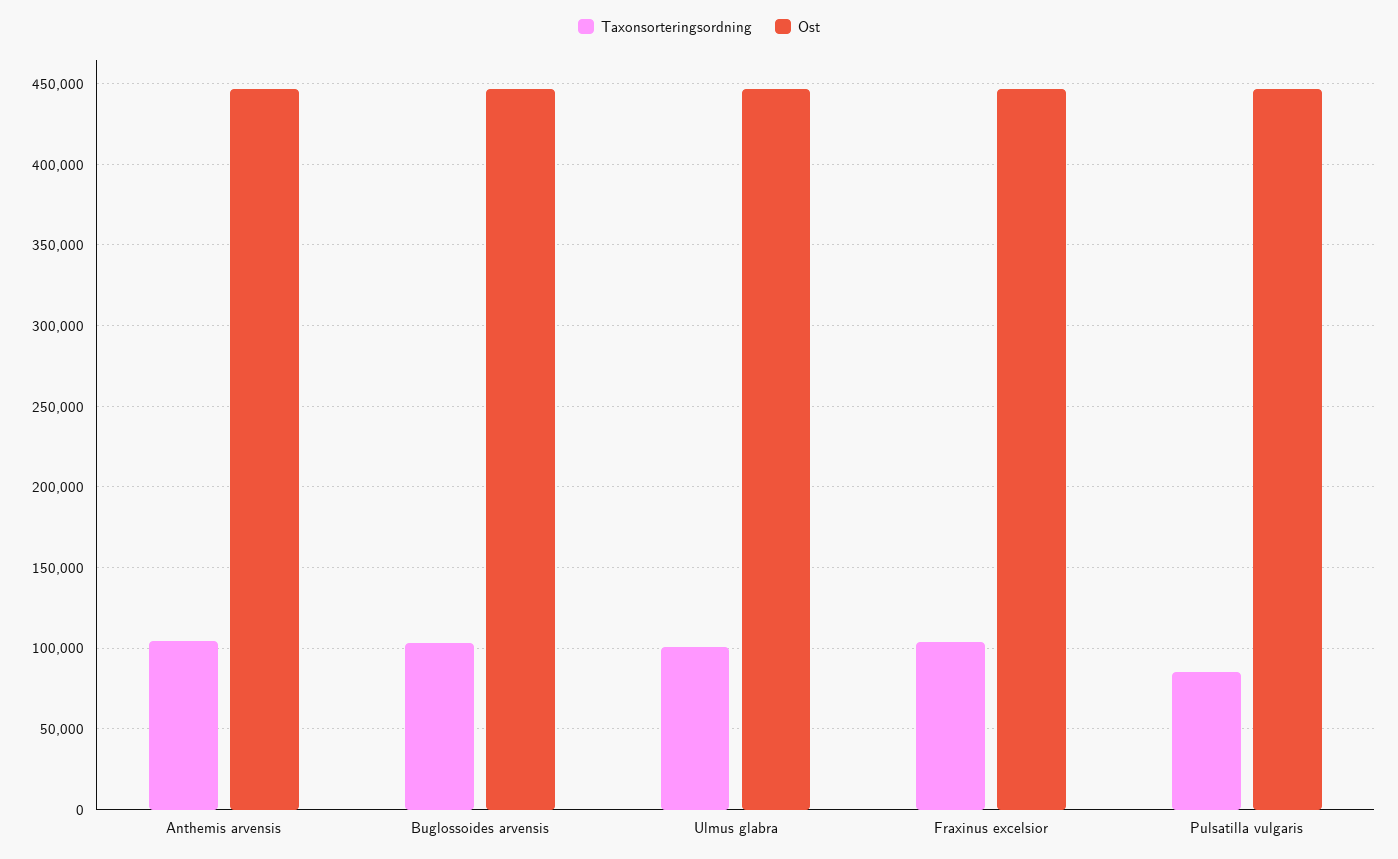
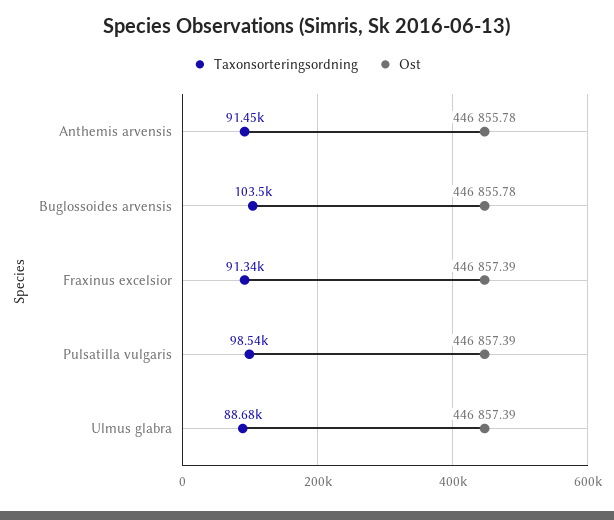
  {
    "Taxonsorteringsordning": {
-     "Anthemis arvensis": 105000,
+     "Anthemis arvensis": 91450,
      "Buglossoides arvensis": 103500,
-     "Ulmus glabra": 100000,
+     "Ulmus glabra": 88680,
-     "Fraxinus excelsior": 105000,
+     "Fraxinus excelsior": 91340,
-     "Pulsatilla vulgaris": 85000
+     "Pulsatilla vulgaris": 98540
    },
    "Ost": {
      "Anthemis arvensis": 446855.78,
      "Buglossoides arvensis": 446855.78,
      "Ulmus glabra": 446857.39,
      "Fraxinus excelsior": 446857.39,
      "Pulsatilla vulgaris": 446857.39
    }
  }

